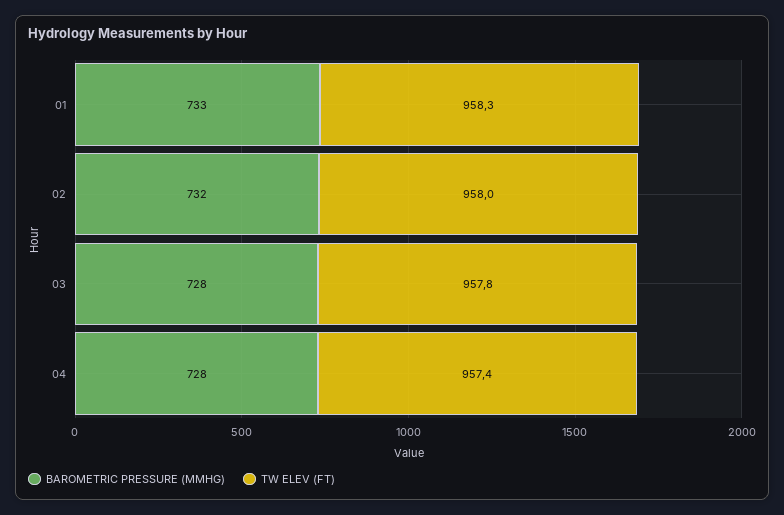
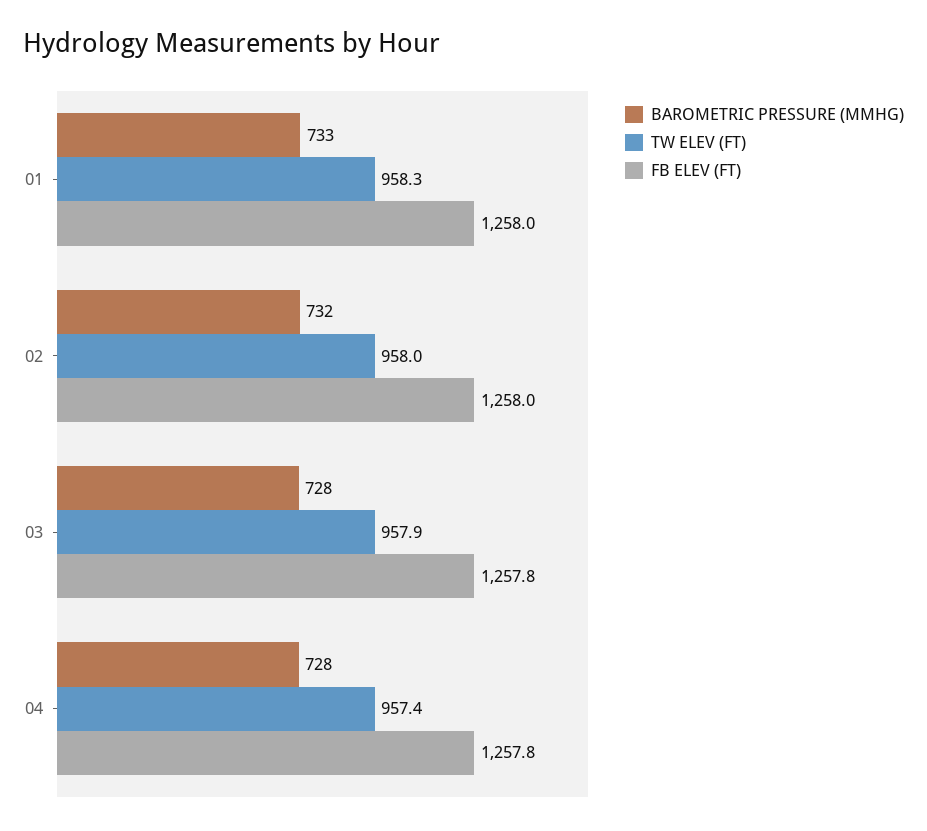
  {
    "BAROMETRIC PRESSURE (MMHG)": {
      "01": 733,
      "02": 732,
      "03": 728,
      "04": 728
    },
    "TW ELEV (FT)": {
      "01": 958.3,
      "02": 958,
-     "03": 957.8,
+     "03": 957.9,
      "04": 957.4
-   }
+   },
+   "FB ELEV (FT)": {
+     "01": 1258,
+     "02": 1258,
+     "03": 1257.8,
+     "04": 1257.8
+   }
  }

